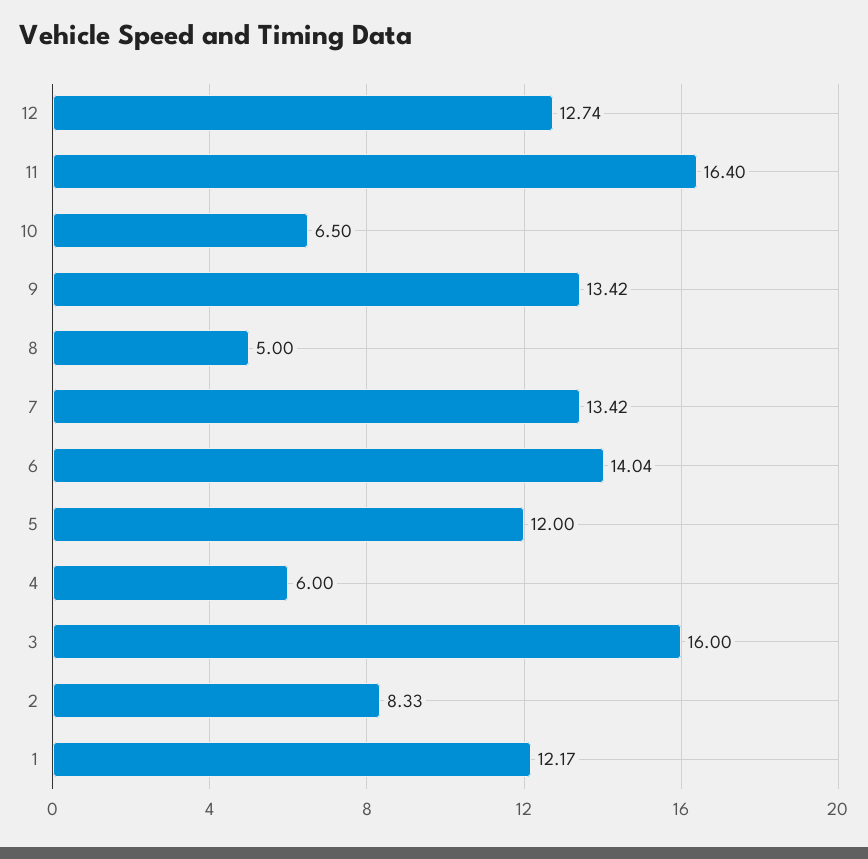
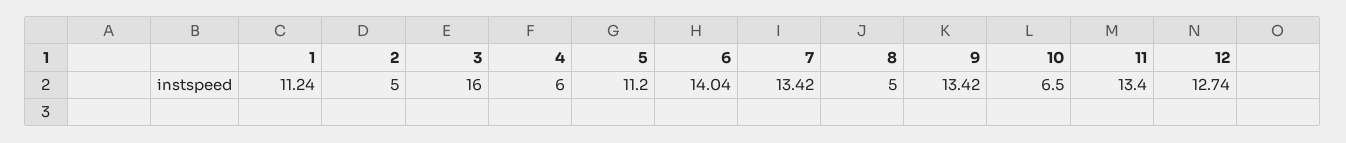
  {
    "12": 12.74,
-   "11": 16.4,
+   "11": 13.4,
    "10": 6.5,
    "9": 13.42,
    "8": 5,
    "7": 13.42,
    "6": 14.04,
-   "5": 12,
+   "5": 11.2,
    "4": 6,
    "3": 16,
-   "2": 8.33,
+   "2": 5,
-   "1": 12.17
+   "1": 11.24
  }

